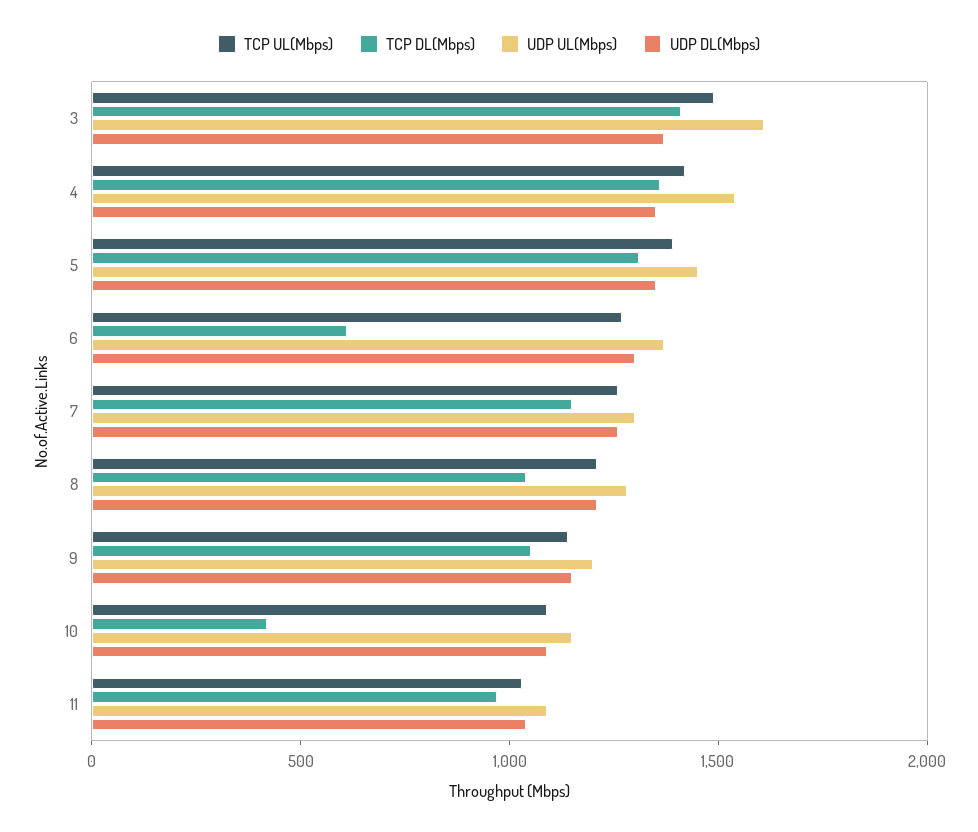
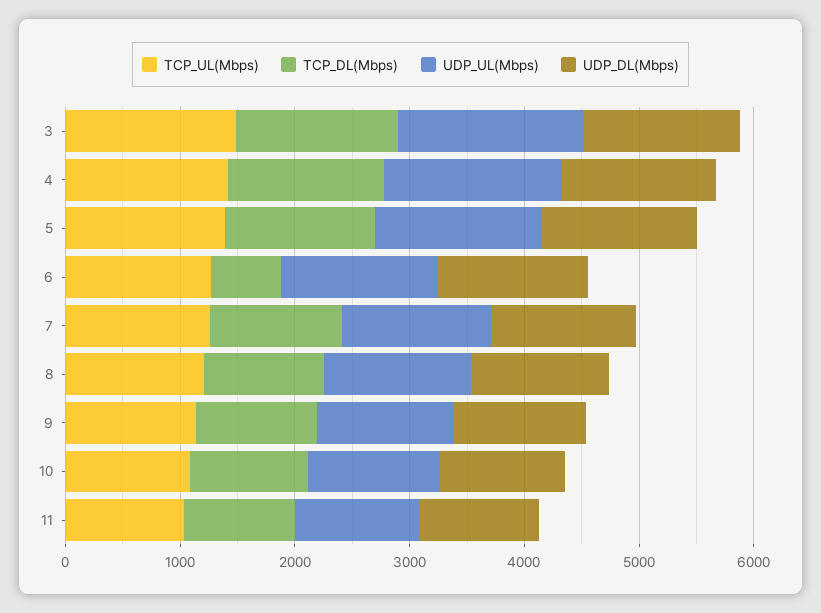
  {
    "TCP UL(Mbps)": {
      "3": 1500,
      "4": 1400,
      "5": 1400,
      "6": 1300,
      "7": 1300,
      "8": 1200,
      "9": 1100,
      "10": 1100,
      "11": 1000
    },
    "TCP DL(Mbps)": {
      "3": 1400,
      "4": 1400,
      "5": 1300,
      "6": 600,
      "7": 1200,
      "8": 1000,
      "9": 1100,
-     "10": 400,
+     "10": 1000,
      "11": 1000
    },
    "UDP UL(Mbps)": {
      "3": 1600,
      "4": 1500,
      "5": 1500,
      "6": 1400,
      "7": 1300,
      "8": 1300,
      "9": 1200,
      "10": 1200,
      "11": 1100
    },
    "UDP DL(Mbps)": {
      "3": 1400,
      "4": 1400,
      "5": 1400,
      "6": 1300,
      "7": 1300,
      "8": 1200,
      "9": 1200,
      "10": 1100,
      "11": 1000
    }
  }

